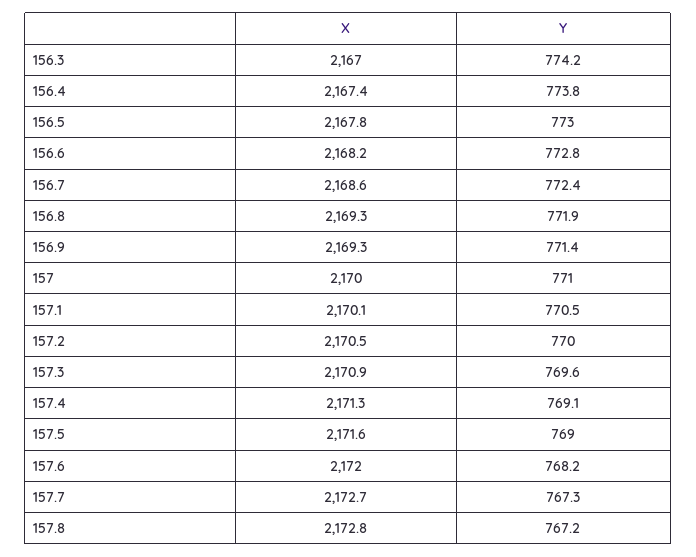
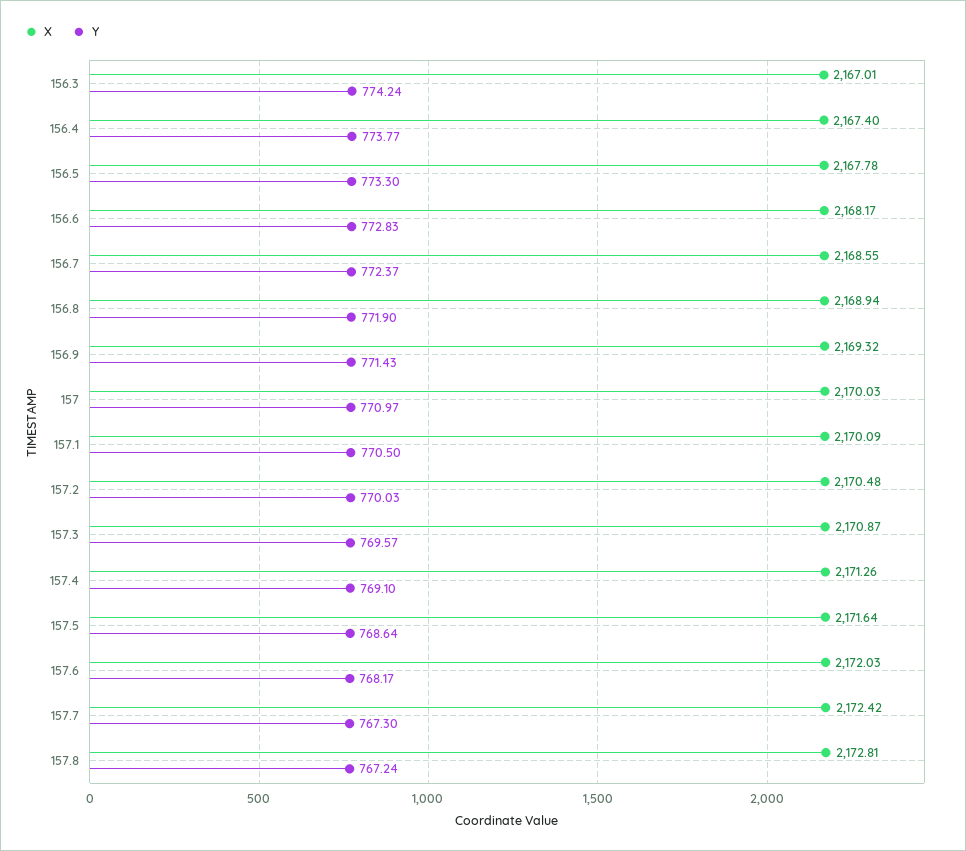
  {
    "X": {
      "156.3": 2167.01,
      "156.4": 2167.4,
      "156.5": 2167.78,
      "156.6": 2168.17,
      "156.7": 2168.55,
-     "156.8": 2169.3,
+     "156.8": 2168.94,
      "156.9": 2169.32,
      "157": 2170.03,
      "157.1": 2170.09,
      "157.2": 2170.48,
      "157.3": 2170.87,
      "157.4": 2171.26,
      "157.5": 2171.64,
      "157.6": 2172.03,
-     "157.7": 2172.7,
+     "157.7": 2172.42,
      "157.8": 2172.81
    },
    "Y": {
      "156.3": 774.24,
      "156.4": 773.77,
-     "156.5": 773,
+     "156.5": 773.3,
      "156.6": 772.83,
      "156.7": 772.37,
      "156.8": 771.9,
      "156.9": 771.43,
      "157": 770.97,
      "157.1": 770.5,
      "157.2": 770.03,
      "157.3": 769.57,
      "157.4": 769.1,
-     "157.5": 769,
+     "157.5": 768.64,
      "157.6": 768.17,
      "157.7": 767.3,
      "157.8": 767.24
    }
  }

